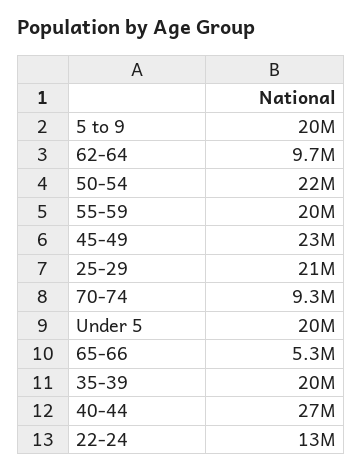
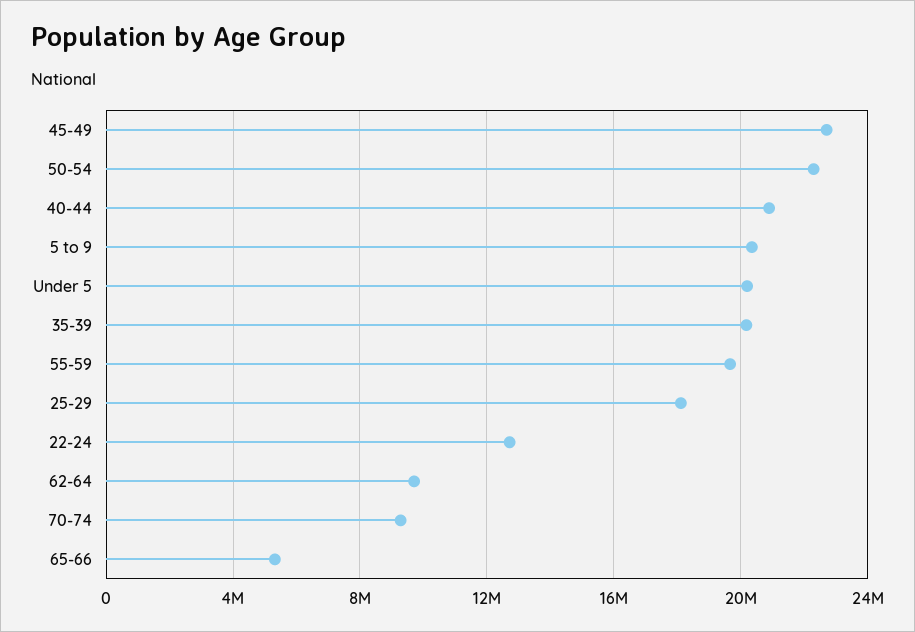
  {
    "5 to 9": 20000000,
    "62-64": 9700000,
    "50-54": 22000000,
    "55-59": 20000000,
    "45-49": 23000000,
-   "25-29": 21000000,
+   "25-29": 18000000,
    "70-74": 9300000,
    "Under 5": 20000000,
    "65-66": 5300000,
    "35-39": 20000000,
-   "40-44": 27000000,
+   "40-44": 21000000,
    "22-24": 13000000
  }

